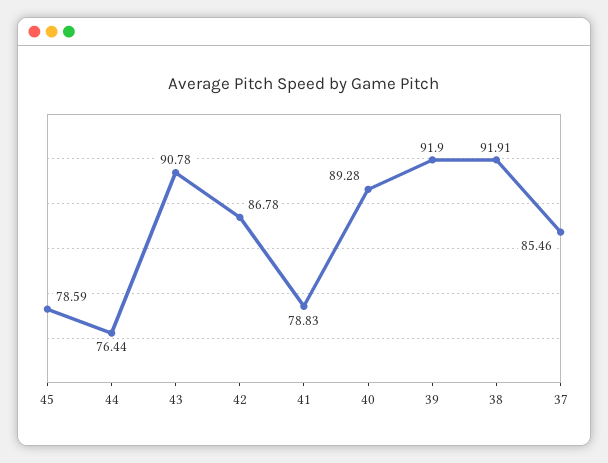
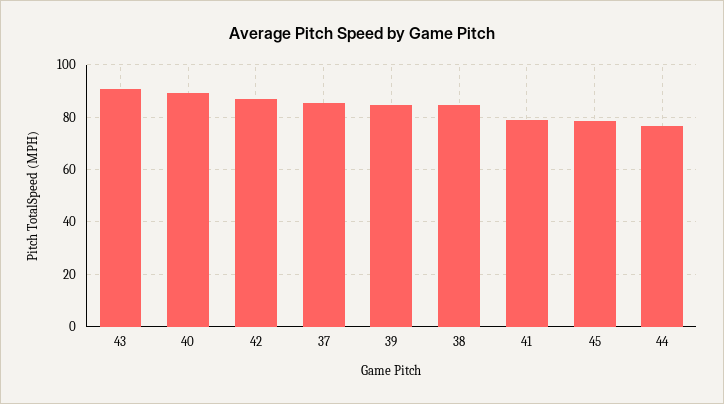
  {
    "45": 78.59,
    "44": 76.44,
    "43": 90.78,
    "42": 86.78,
    "41": 78.83,
    "40": 89.28,
-   "39": 91.9,
+   "39": 85,
-   "38": 91.91,
+   "38": 85,
    "37": 85.46
  }

